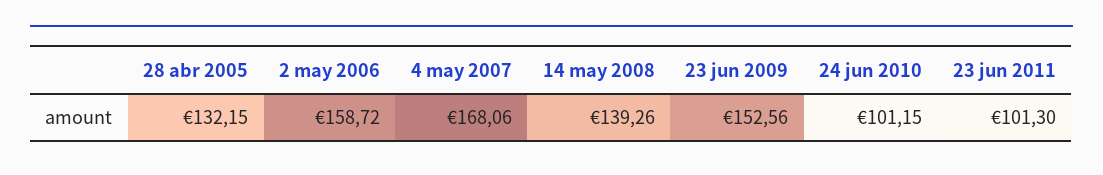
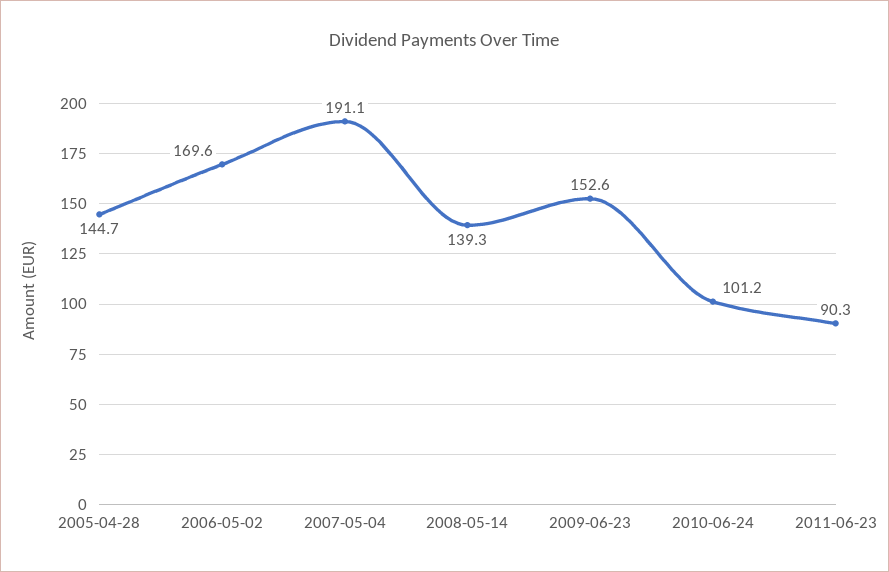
  {
-   "28 abr 2005": 132.15,
+   "28 abr 2005": 144.7,
-   "2 may 2006": 158.72,
+   "2 may 2006": 169.6,
-   "4 may 2007": 168.06,
+   "4 may 2007": 191.1,
    "14 may 2008": 139.26,
    "23 jun 2009": 152.56,
    "24 jun 2010": 101.15,
-   "23 jun 2011": 101.3
+   "23 jun 2011": 90.3
  }

